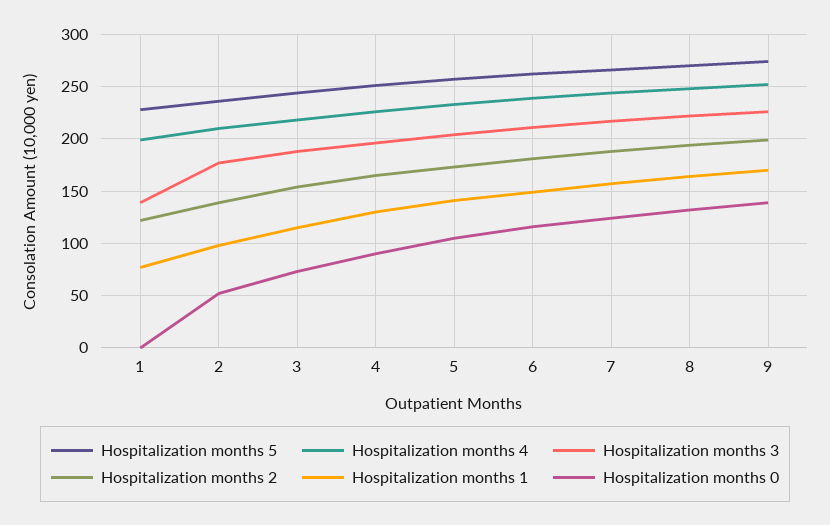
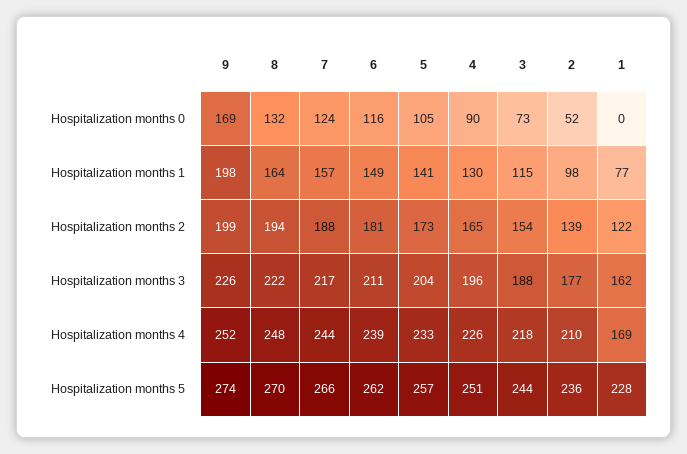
  {
    "Hospitalization months 5": {
      "1": 228,
      "2": 236,
      "3": 244,
      "4": 251,
      "5": 257,
      "6": 262,
      "7": 266,
      "8": 270,
      "9": 274
    },
    "Hospitalization months 4": {
-     "1": 200,
+     "1": 169,
      "2": 210,
      "3": 218,
      "4": 226,
      "5": 233,
      "6": 239,
      "7": 244,
      "8": 248,
      "9": 252
    },
    "Hospitalization months 3": {
-     "1": 140,
+     "1": 162,
      "2": 177,
      "3": 188,
      "4": 196,
      "5": 204,
      "6": 211,
      "7": 217,
      "8": 222,
      "9": 226
    },
    "Hospitalization months 2": {
      "1": 122,
      "2": 139,
      "3": 154,
      "4": 165,
      "5": 173,
      "6": 181,
      "7": 188,
      "8": 194,
      "9": 199
    },
    "Hospitalization months 1": {
      "1": 77,
      "2": 98,
      "3": 115,
      "4": 130,
      "5": 141,
      "6": 149,
      "7": 157,
      "8": 164,
-     "9": 170
+     "9": 198
    },
    "Hospitalization months 0": {
      "1": 0,
      "2": 52,
      "3": 73,
      "4": 90,
      "5": 105,
      "6": 116,
      "7": 124,
      "8": 132,
-     "9": 140
+     "9": 169
    }
  }

